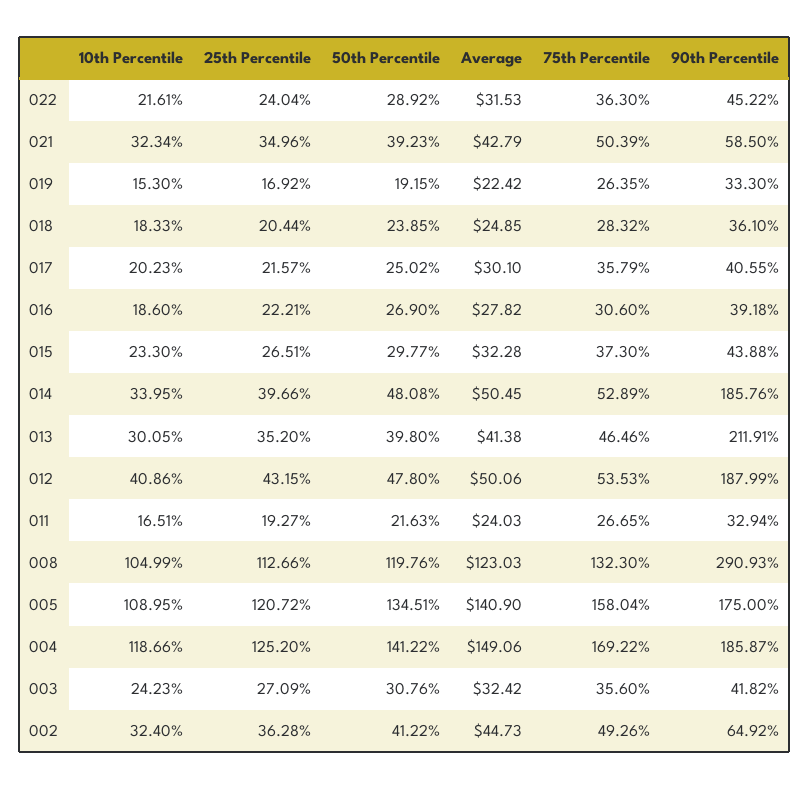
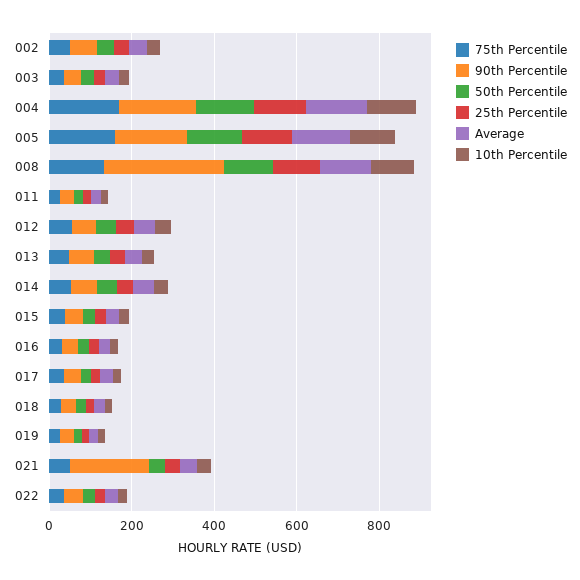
  {
    "10th Percentile": {
      "022": 21.61,
      "021": 32.34,
      "019": 15.3,
      "018": 18.33,
      "017": 20.23,
      "016": 18.6,
      "015": 23.3,
      "014": 33.95,
      "013": 30.05,
      "012": 40.86,
      "011": 16.51,
      "008": 104.99,
      "005": 108.95,
      "004": 118.66,
      "003": 24.23,
      "002": 32.4
    },
    "25th Percentile": {
      "022": 24.04,
      "021": 34.96,
      "019": 16.92,
      "018": 20.44,
      "017": 21.57,
      "016": 22.21,
      "015": 26.51,
      "014": 39.66,
      "013": 35.2,
      "012": 43.15,
      "011": 19.27,
      "008": 112.66,
      "005": 120.72,
      "004": 125.2,
      "003": 27.09,
      "002": 36.28
    },
    "50th Percentile": {
      "022": 28.92,
      "021": 39.23,
      "019": 19.15,
      "018": 23.85,
      "017": 25.02,
      "016": 26.9,
      "015": 29.77,
      "014": 48.08,
      "013": 39.8,
      "012": 47.8,
      "011": 21.63,
      "008": 119.76,
      "005": 134.51,
      "004": 141.22,
      "003": 30.76,
      "002": 41.22
    },
    "Average": {
      "022": 31.53,
      "021": 42.79,
      "019": 22.42,
      "018": 24.85,
      "017": 30.1,
      "016": 27.82,
      "015": 32.28,
      "014": 50.45,
      "013": 41.38,
      "012": 50.06,
      "011": 24.03,
      "008": 123.03,
      "005": 140.9,
      "004": 149.06,
      "003": 32.42,
      "002": 44.73
    },
    "75th Percentile": {
      "022": 36.3,
      "021": 50.39,
      "019": 26.35,
      "018": 28.32,
      "017": 35.79,
      "016": 30.6,
      "015": 37.3,
      "014": 52.89,
      "013": 46.46,
      "012": 53.53,
      "011": 26.65,
      "008": 132.3,
      "005": 158.04,
      "004": 169.22,
      "003": 35.6,
      "002": 49.26
    },
    "90th Percentile": {
      "022": 45.22,
-     "021": 58.5,
+     "021": 200,
      "019": 33.3,
      "018": 36.1,
      "017": 40.55,
      "016": 39.18,
      "015": 43.88,
-     "014": 185.76,
+     "014": 50,
-     "013": 211.91,
+     "013": 50,
-     "012": 187.99,
+     "012": 50,
      "011": 32.94,
      "008": 290.93,
      "005": 175,
      "004": 185.87,
      "003": 41.82,
      "002": 64.92
    }
  }

